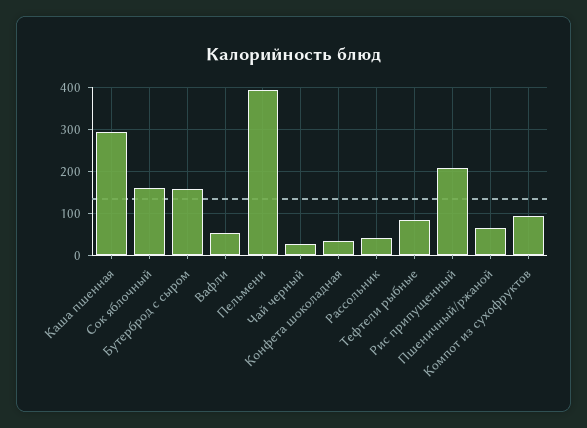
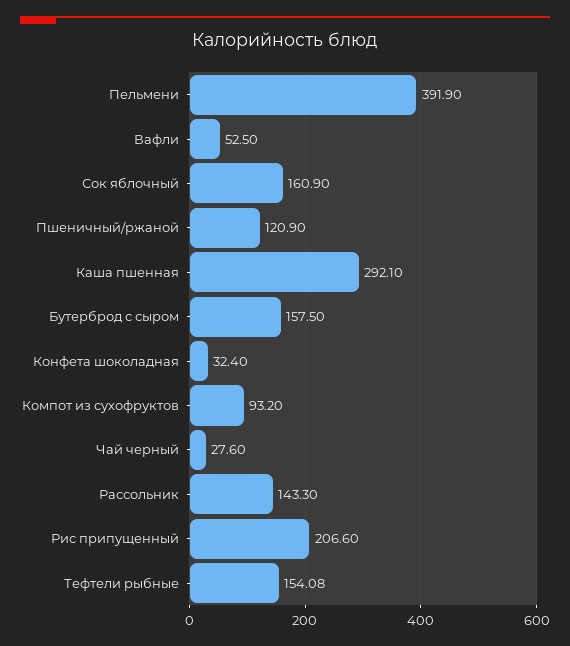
  {
    "Каша пшенная": 292.1,
    "Сок яблочный": 160.9,
    "Бутерброд с сыром": 157.5,
    "Вафли": 52.5,
    "Пельмени": 391.9,
    "Чай черный": 27.6,
    "Конфета шоколадная": 32.4,
-   "Рассольник": 40,
+   "Рассольник": 143.3,
-   "Тефтели рыбные": 80,
+   "Тефтели рыбные": 154.08,
    "Рис припущенный": 206.6,
-   "Пшеничный/ржаной": 60,
+   "Пшеничный/ржаной": 120.9,
    "Компот из сухофруктов": 93.2
  }

